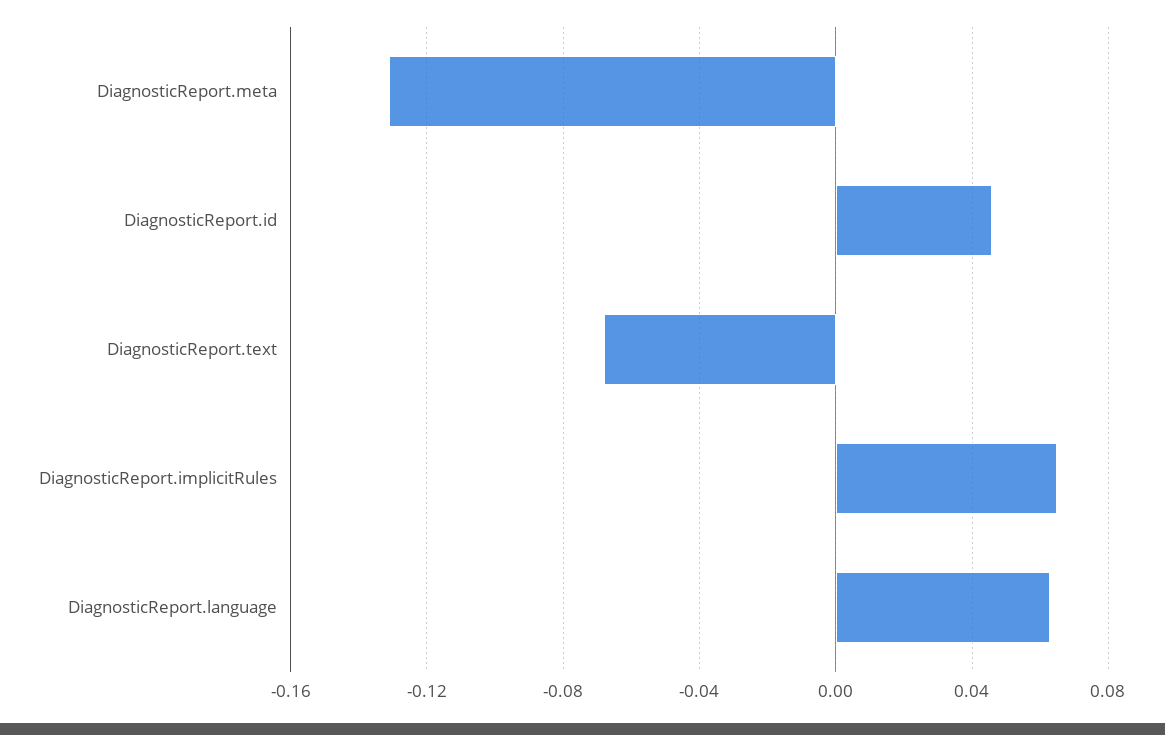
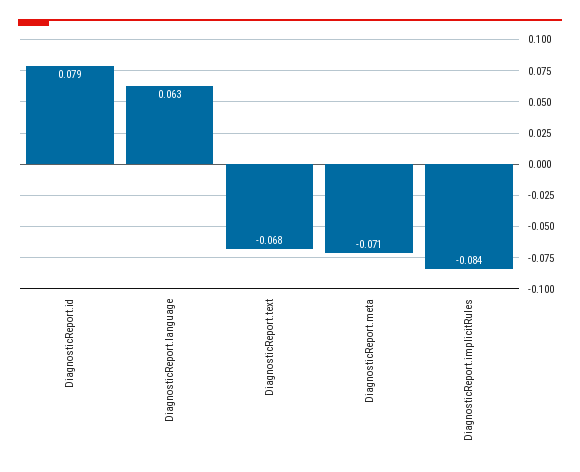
  {
-   "DiagnosticReport.meta": -0.13,
+   "DiagnosticReport.meta": -0.071,
-   "DiagnosticReport.id": 0.045,
+   "DiagnosticReport.id": 0.079,
    "DiagnosticReport.text": -0.068,
-   "DiagnosticReport.implicitRules": 0.065,
+   "DiagnosticReport.implicitRules": -0.084,
    "DiagnosticReport.language": 0.063
  }

